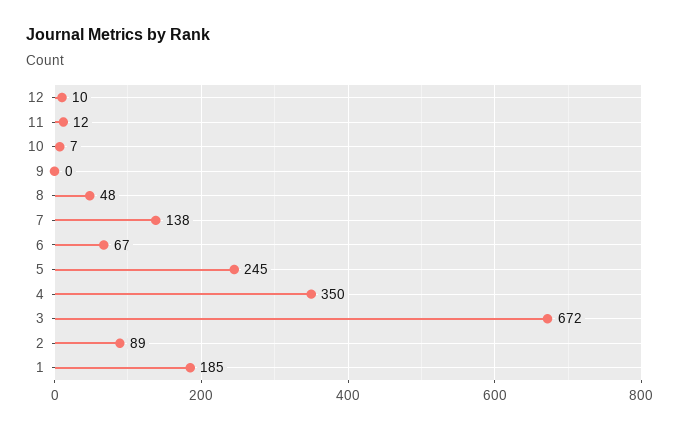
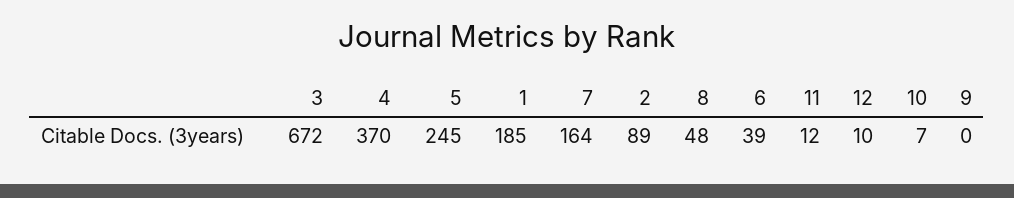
  {
    "12": 10,
    "11": 12,
    "10": 7,
    "9": 0,
    "8": 48,
-   "7": 138,
+   "7": 164,
-   "6": 67,
+   "6": 39,
    "5": 245,
-   "4": 350,
+   "4": 370,
    "3": 672,
    "2": 89,
    "1": 185
  }

